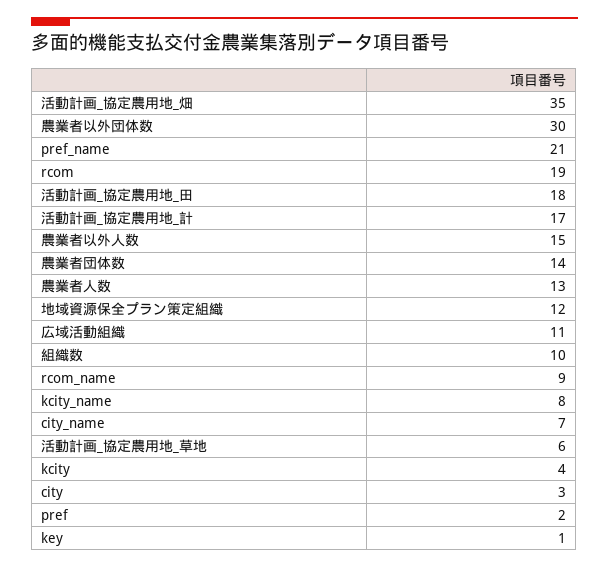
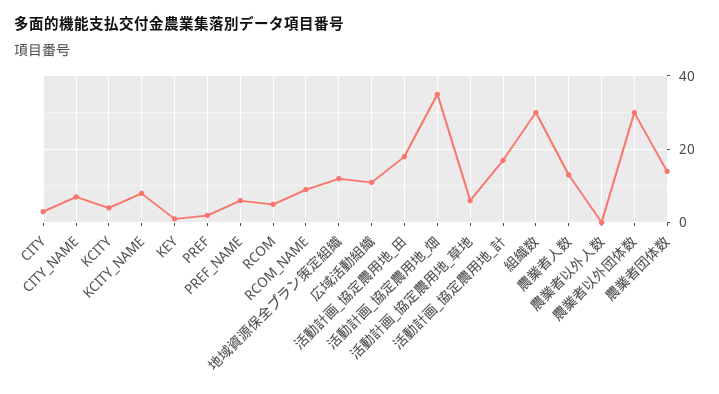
  {
    "活動計画_協定農用地_畑": 35,
    "農業者以外団体数": 30,
-   "pref_name": 21,
+   "pref_name": 5,
-   "rcom": 19,
+   "rcom": 5,
    "活動計画_協定農用地_田": 18,
    "活動計画_協定農用地_計": 17,
-   "農業者以外人数": 15,
+   "農業者以外人数": 0,
    "農業者団体数": 14,
    "農業者人数": 13,
    "地域資源保全プラン策定組織": 12,
    "広域活動組織": 11,
-   "組織数": 10,
+   "組織数": 30,
    "rcom_name": 9,
    "kcity_name": 8,
    "city_name": 7,
    "活動計画_協定農用地_草地": 6,
    "kcity": 4,
    "city": 3,
    "pref": 2,
    "key": 1
  }

